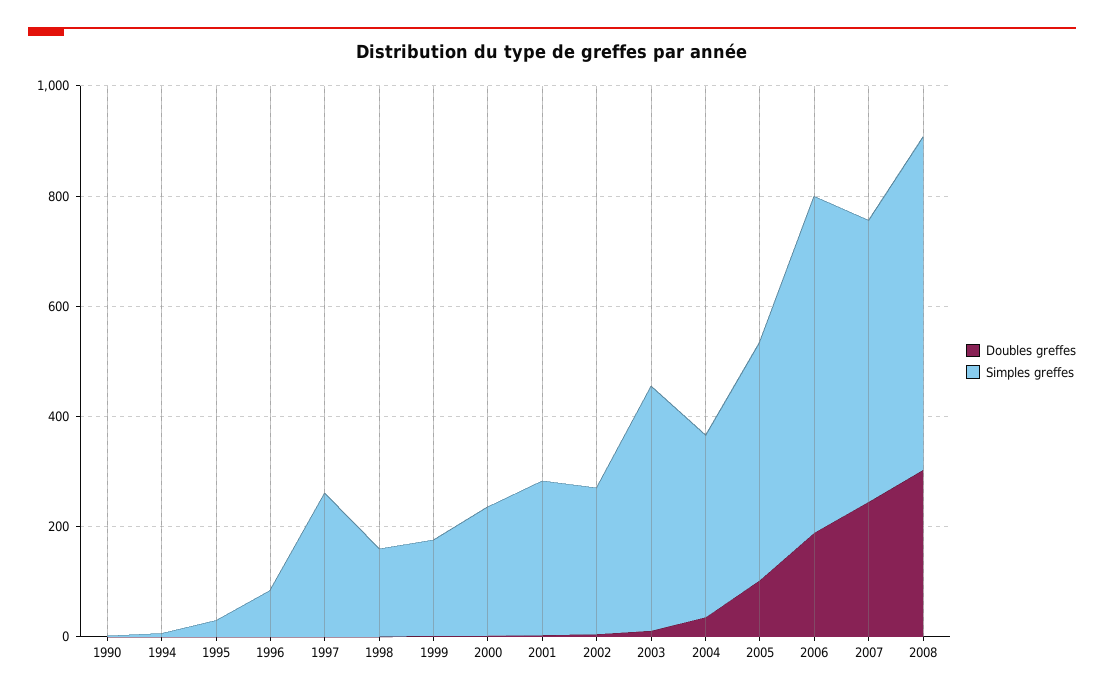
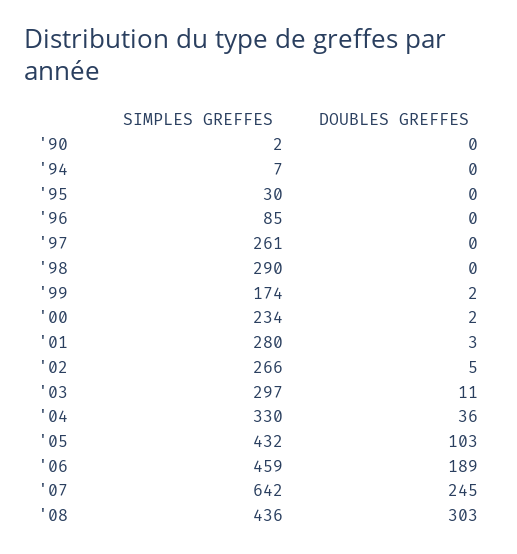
  {
    "Doubles greffes": {
      "1990": 0,
      "1994": 0,
      "1995": 0,
      "1996": 0,
      "1997": 0,
      "1998": 0,
      "1999": 2,
      "2000": 2,
      "2001": 3,
      "2002": 5,
      "2003": 11,
      "2004": 36,
      "2005": 103,
      "2006": 189,
      "2007": 245,
      "2008": 303
    },
    "Simples greffes": {
      "1990": 2,
      "1994": 7,
      "1995": 30,
      "1996": 85,
      "1997": 261,
-     "1998": 150,
+     "1998": 290,
      "1999": 174,
      "2000": 234,
      "2001": 280,
      "2002": 266,
-     "2003": 450,
+     "2003": 297,
      "2004": 330,
      "2005": 432,
-     "2006": 600,
+     "2006": 459,
-     "2007": 500,
+     "2007": 642,
-     "2008": 600
+     "2008": 436
    }
  }

